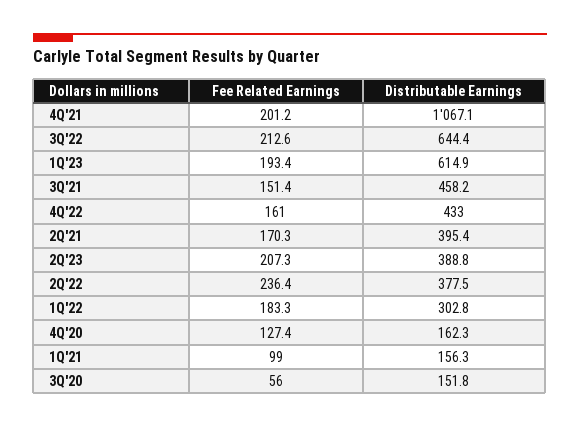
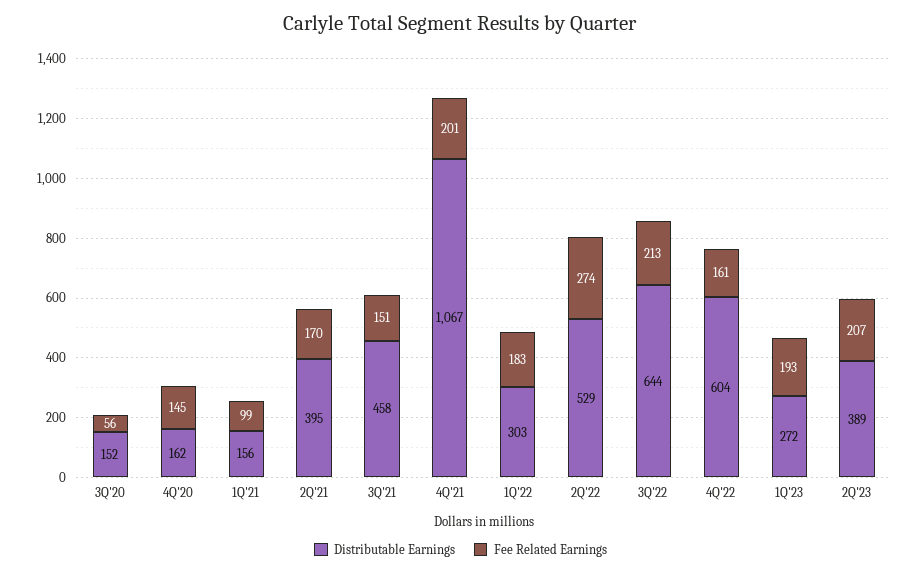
  {
    "Fee Related Earnings": {
      "4Q'21": 201.2,
      "3Q'22": 212.6,
      "1Q'23": 193.4,
      "3Q'21": 151.4,
      "4Q'22": 161,
      "2Q'21": 170.3,
      "2Q'23": 207.3,
-     "2Q'22": 236.4,
+     "2Q'22": 274,
      "1Q'22": 183.3,
-     "4Q'20": 127.4,
+     "4Q'20": 145,
      "1Q'21": 99,
      "3Q'20": 56
    },
    "Distributable Earnings": {
      "4Q'21": 1067.1,
      "3Q'22": 644.4,
-     "1Q'23": 614.9,
+     "1Q'23": 272,
      "3Q'21": 458.2,
-     "4Q'22": 433,
+     "4Q'22": 604,
      "2Q'21": 395.4,
      "2Q'23": 388.8,
-     "2Q'22": 377.5,
+     "2Q'22": 529,
      "1Q'22": 302.8,
      "4Q'20": 162.3,
      "1Q'21": 156.3,
      "3Q'20": 151.8
    }
  }

